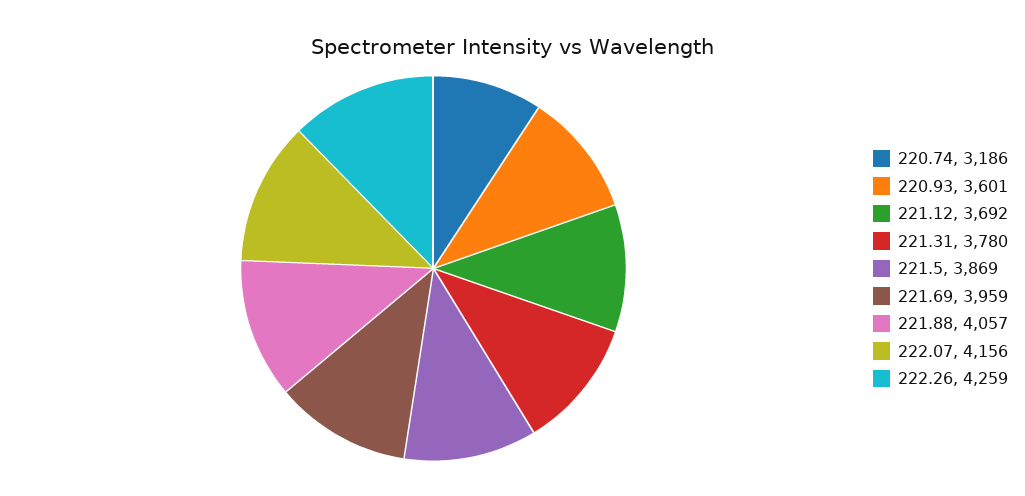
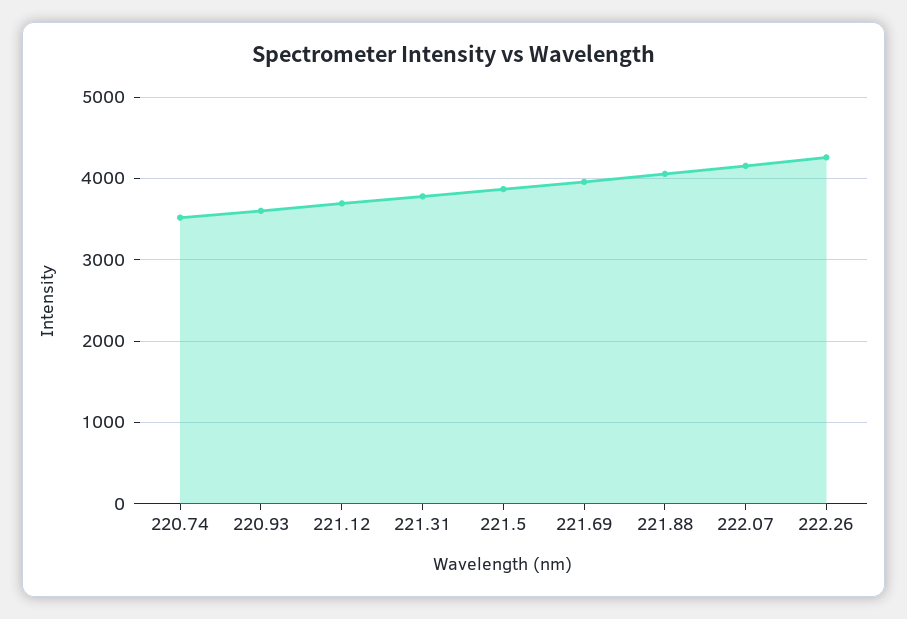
  {
-   "220.74": 3186,
+   "220.74": 3500,
    "220.93": 3601,
    "221.12": 3692,
    "221.31": 3780,
    "221.5": 3869,
    "221.69": 3959,
    "221.88": 4057,
    "222.07": 4156,
    "222.26": 4259
  }

